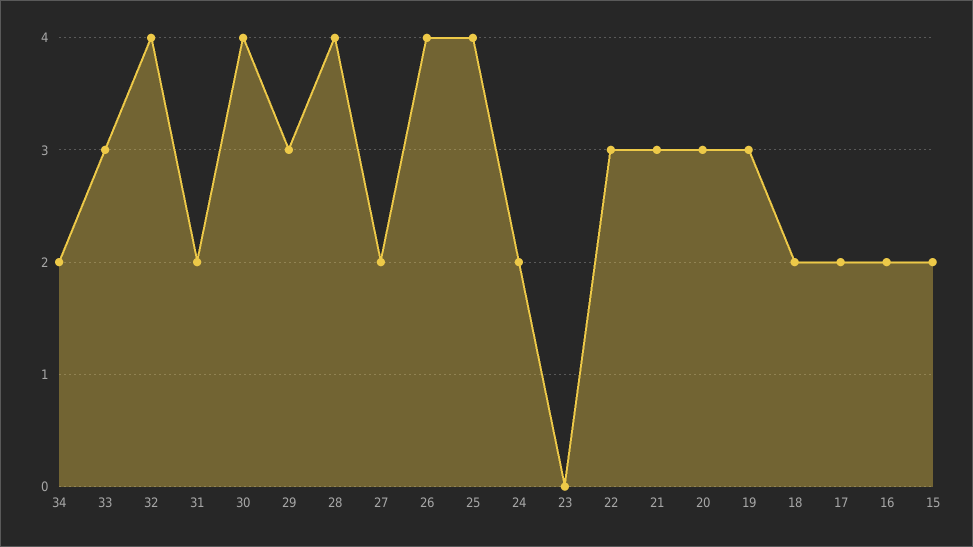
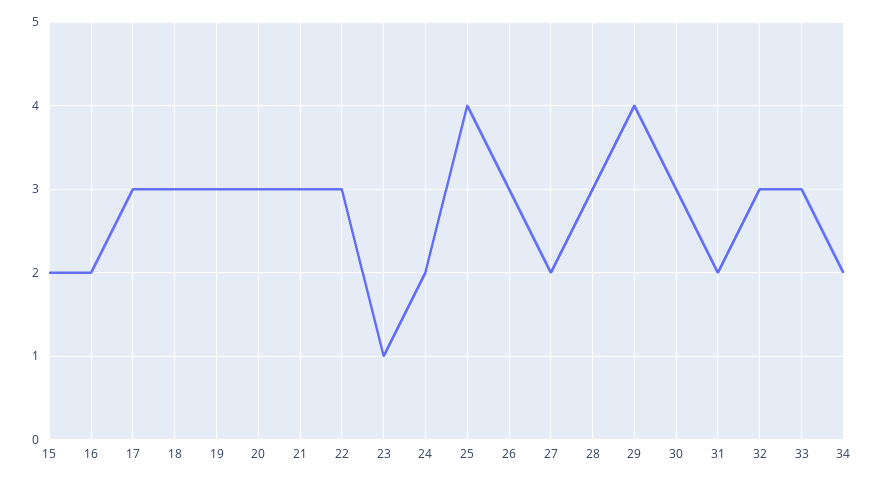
  {
    "34": 2,
    "33": 3,
-   "32": 4,
+   "32": 3,
    "31": 2,
-   "30": 4,
+   "30": 3,
-   "29": 3,
+   "29": 4,
-   "28": 4,
+   "28": 3,
    "27": 2,
-   "26": 4,
+   "26": 3,
    "25": 4,
    "24": 2,
-   "23": 0,
+   "23": 1,
    "22": 3,
    "21": 3,
    "20": 3,
    "19": 3,
-   "18": 2,
+   "18": 3,
-   "17": 2,
+   "17": 3,
    "16": 2,
    "15": 2
  }

